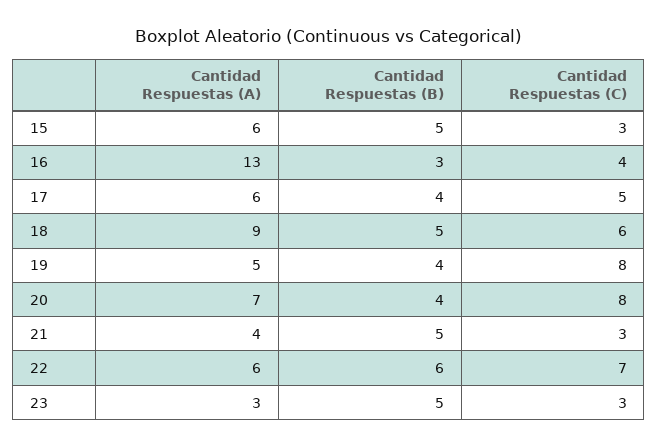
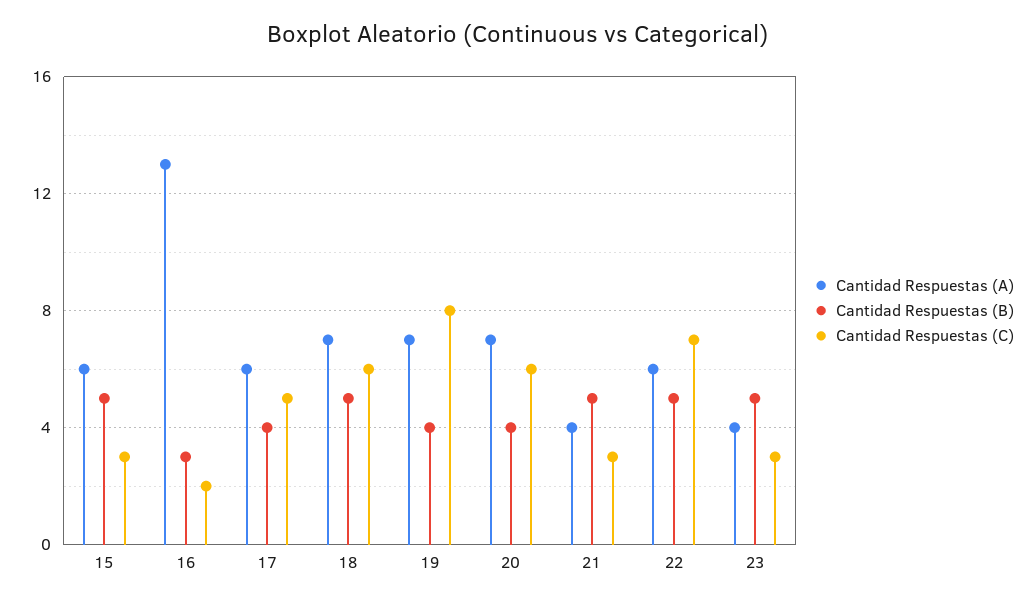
  {
    "Cantidad Respuestas (A)": {
      "15": 6,
      "16": 13,
      "17": 6,
-     "18": 9,
+     "18": 7,
-     "19": 5,
+     "19": 7,
      "20": 7,
      "21": 4,
      "22": 6,
-     "23": 3
+     "23": 4
    },
    "Cantidad Respuestas (B)": {
      "15": 5,
      "16": 3,
      "17": 4,
      "18": 5,
      "19": 4,
      "20": 4,
      "21": 5,
-     "22": 6,
+     "22": 5,
      "23": 5
    },
    "Cantidad Respuestas (C)": {
      "15": 3,
-     "16": 4,
+     "16": 2,
      "17": 5,
      "18": 6,
      "19": 8,
-     "20": 8,
+     "20": 6,
      "21": 3,
      "22": 7,
      "23": 3
    }
  }

